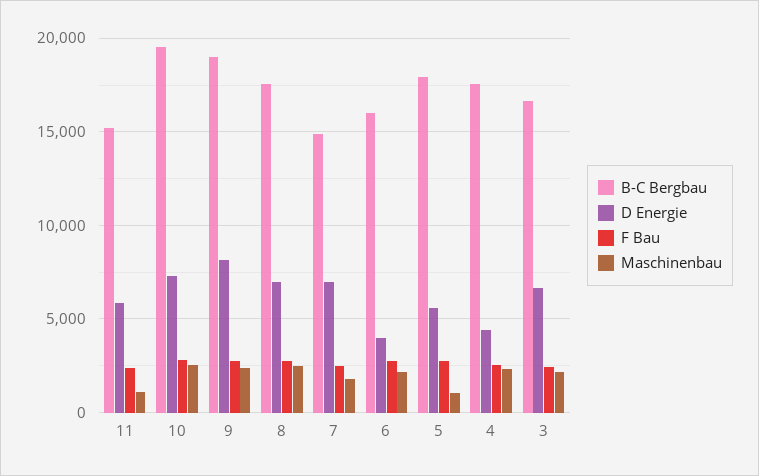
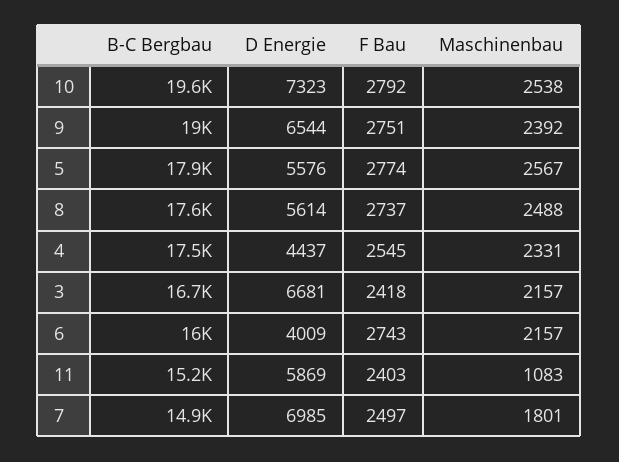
  {
    "B-C Bergbau": {
      "11": 15200,
      "10": 19600,
      "9": 19000,
      "8": 17600,
      "7": 14900,
      "6": 16000,
      "5": 17900,
      "4": 17500,
      "3": 16700
    },
    "D Energie": {
      "11": 5869,
      "10": 7323,
-     "9": 8000,
+     "9": 6544,
-     "8": 7000,
+     "8": 5614,
      "7": 6985,
      "6": 4009,
      "5": 5576,
      "4": 4437,
      "3": 6681
    },
    "F Bau": {
      "11": 2403,
      "10": 2792,
      "9": 2751,
      "8": 2737,
      "7": 2497,
      "6": 2743,
      "5": 2774,
      "4": 2545,
      "3": 2418
    },
    "Maschinenbau": {
      "11": 1083,
      "10": 2538,
      "9": 2392,
      "8": 2488,
      "7": 1801,
      "6": 2157,
-     "5": 1000,
+     "5": 2567,
      "4": 2331,
      "3": 2157
    }
  }

